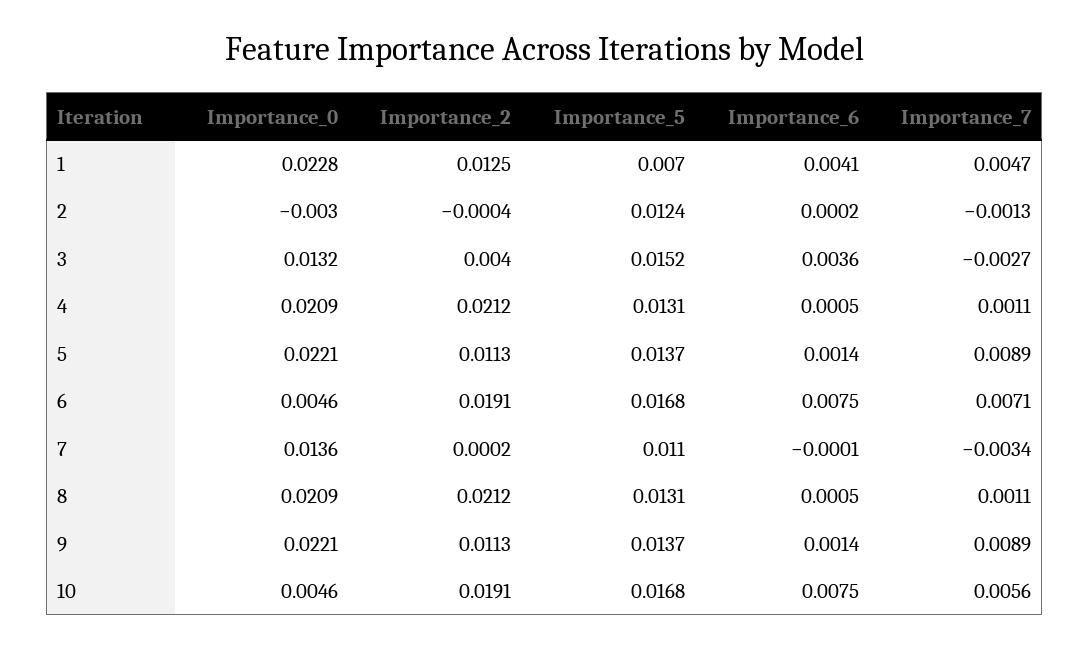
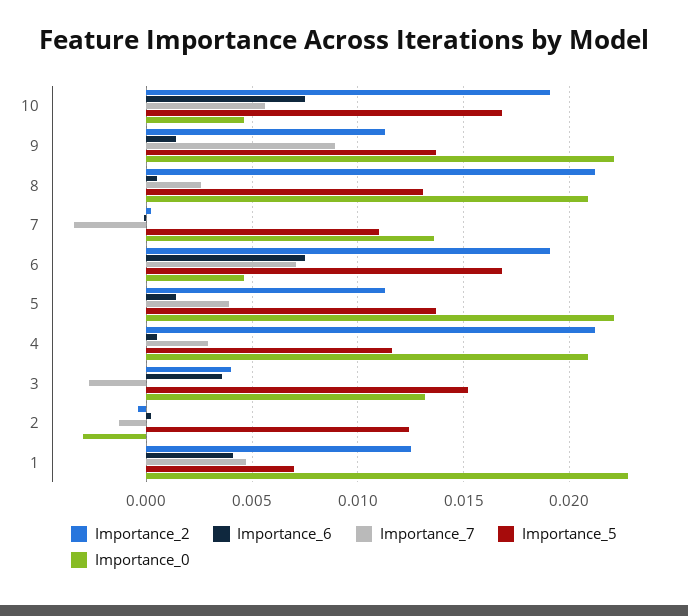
  {
    "Importance_0": {
      "1": 0.0228,
      "2": -0.003,
      "3": 0.0132,
      "4": 0.0209,
      "5": 0.0221,
      "6": 0.0046,
      "7": 0.0136,
      "8": 0.0209,
      "9": 0.0221,
      "10": 0.0046
    },
    "Importance_2": {
      "1": 0.0125,
      "2": -0.0004,
      "3": 0.004,
      "4": 0.0212,
      "5": 0.0113,
      "6": 0.0191,
      "7": 0.0002,
      "8": 0.0212,
      "9": 0.0113,
      "10": 0.0191
    },
    "Importance_5": {
      "1": 0.007,
      "2": 0.0124,
      "3": 0.0152,
-     "4": 0.0131,
+     "4": 0.0115,
      "5": 0.0137,
      "6": 0.0168,
      "7": 0.011,
      "8": 0.0131,
      "9": 0.0137,
      "10": 0.0168
    },
    "Importance_6": {
      "1": 0.0041,
      "2": 0.0002,
      "3": 0.0036,
      "4": 0.0005,
      "5": 0.0014,
      "6": 0.0075,
      "7": -0.0001,
      "8": 0.0005,
      "9": 0.0014,
      "10": 0.0075
    },
    "Importance_7": {
      "1": 0.0047,
      "2": -0.0013,
      "3": -0.0027,
-     "4": 0.0011,
+     "4": 0.003,
-     "5": 0.0089,
+     "5": 0.004,
      "6": 0.0071,
      "7": -0.0034,
-     "8": 0.0011,
+     "8": 0.0025,
      "9": 0.0089,
      "10": 0.0056
    }
  }

